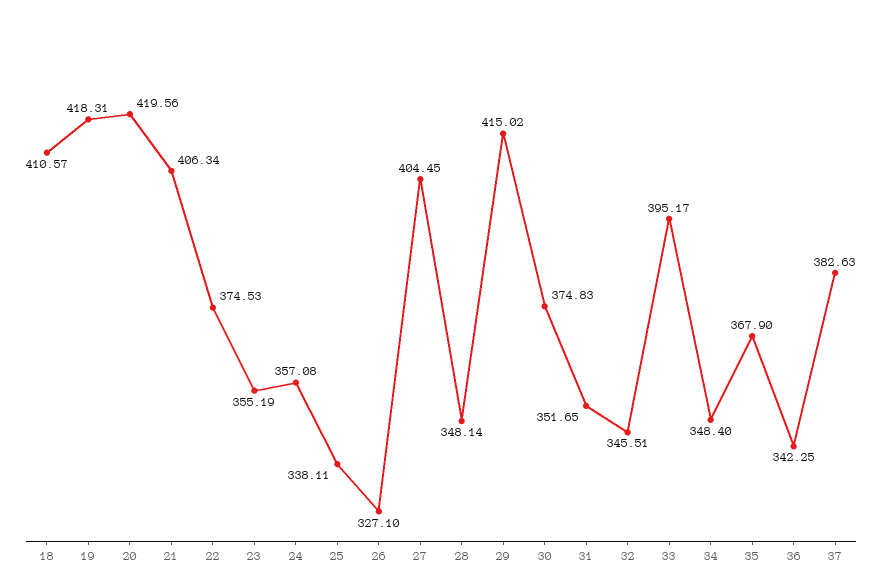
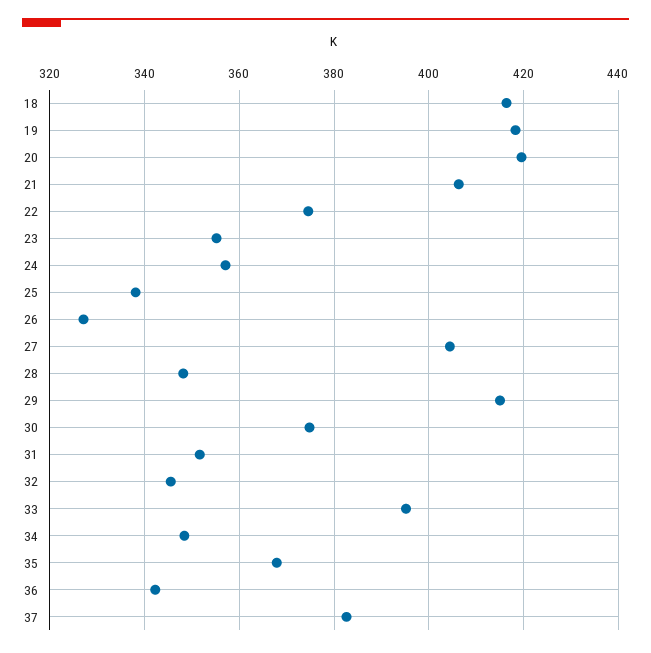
  {
-   "18": 410.57,
+   "18": 416,
    "19": 418.31,
    "20": 419.56,
    "21": 406.34,
    "22": 374.53,
    "23": 355.19,
    "24": 357.08,
    "25": 338.11,
    "26": 327.1,
    "27": 404.45,
    "28": 348.14,
    "29": 415.02,
    "30": 374.83,
    "31": 351.65,
    "32": 345.51,
    "33": 395.17,
    "34": 348.4,
    "35": 367.9,
    "36": 342.25,
    "37": 382.63
  }

